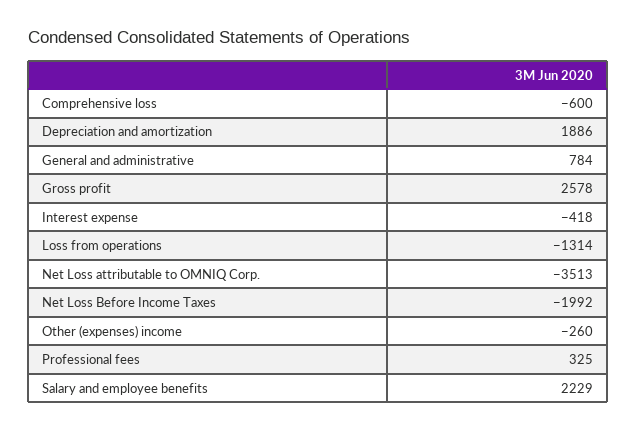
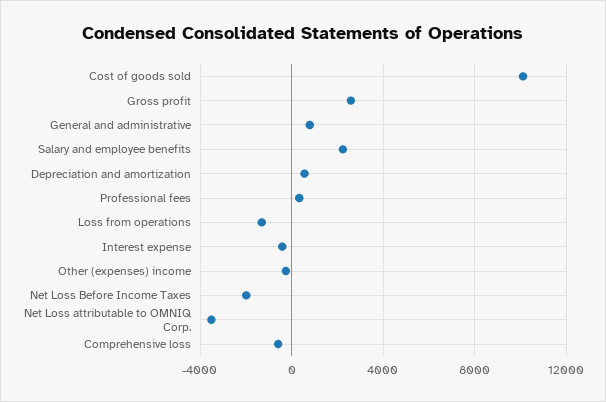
  {
    "Comprehensive loss": -600,
-   "Depreciation and amortization": 1886,
+   "Depreciation and amortization": 500,
    "General and administrative": 784,
    "Gross profit": 2578,
    "Interest expense": -418,
    "Loss from operations": -1314,
    "Net Loss attributable to OMNIQ Corp.": -3513,
    "Net Loss Before Income Taxes": -1992,
    "Other (expenses) income": -260,
    "Professional fees": 325,
-   "Salary and employee benefits": 2229
+   "Salary and employee benefits": 2229,
+   "Cost of goods sold": 10000
  }

